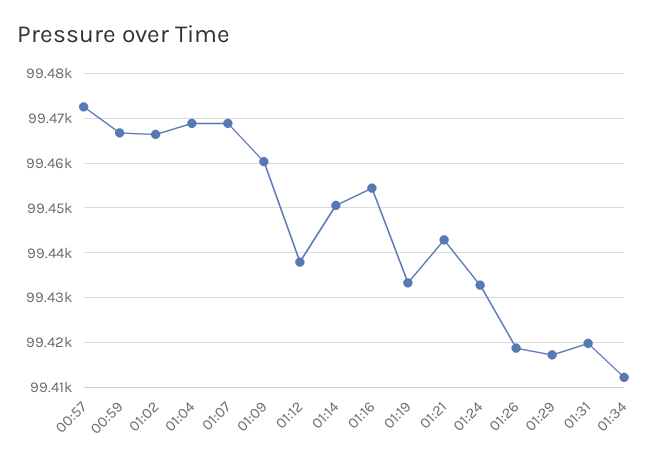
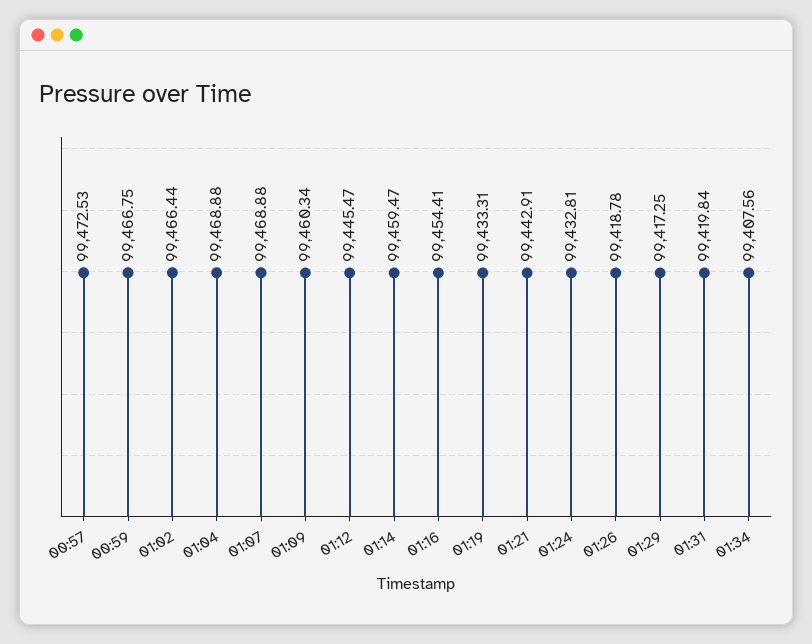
  {
    "00:57": 99472.53,
    "00:59": 99466.75,
    "01:02": 99466.44,
    "01:04": 99468.88,
    "01:07": 99468.88,
    "01:09": 99460.34,
-   "01:12": 99438,
+   "01:12": 99445.47,
-   "01:14": 99450,
+   "01:14": 99459.47,
    "01:16": 99454.41,
    "01:19": 99433.31,
    "01:21": 99442.91,
    "01:24": 99432.81,
    "01:26": 99418.78,
    "01:29": 99417.25,
    "01:31": 99419.84,
-   "01:34": 99412
+   "01:34": 99407.56
  }

